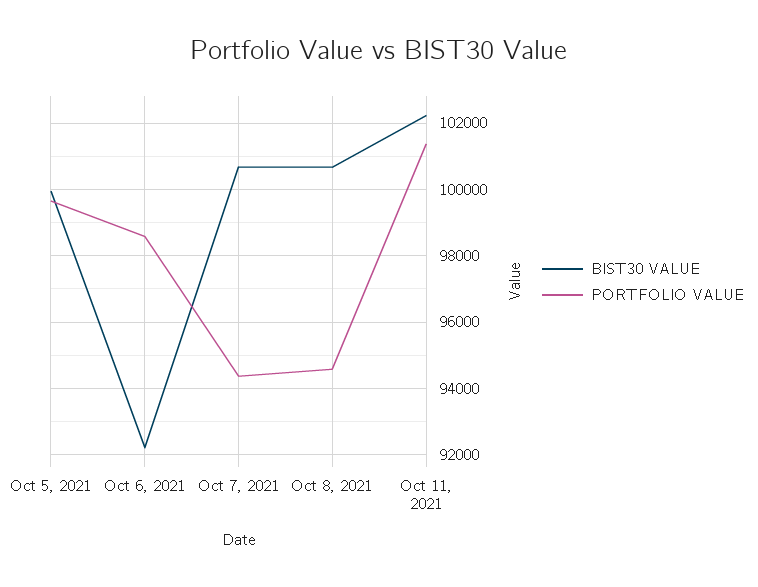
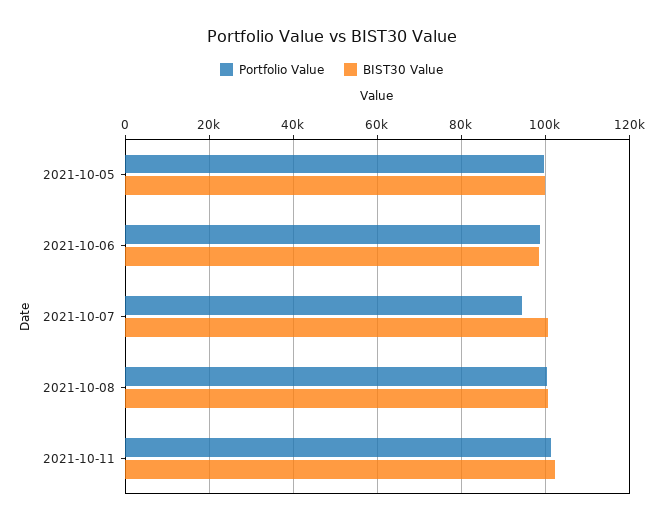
  {
    "BIST30 VALUE": {
      "Oct 5, 2021": 100000,
-     "Oct 6, 2021": 92200,
+     "Oct 6, 2021": 98000,
      "Oct 7, 2021": 100600,
      "Oct 8, 2021": 100600,
      "Oct 11, 2021": 102200
    },
    "PORTFOLIO VALUE": {
      "Oct 5, 2021": 99600,
      "Oct 6, 2021": 98600,
      "Oct 7, 2021": 94400,
-     "Oct 8, 2021": 94600,
+     "Oct 8, 2021": 100000,
      "Oct 11, 2021": 101400
    }
  }

